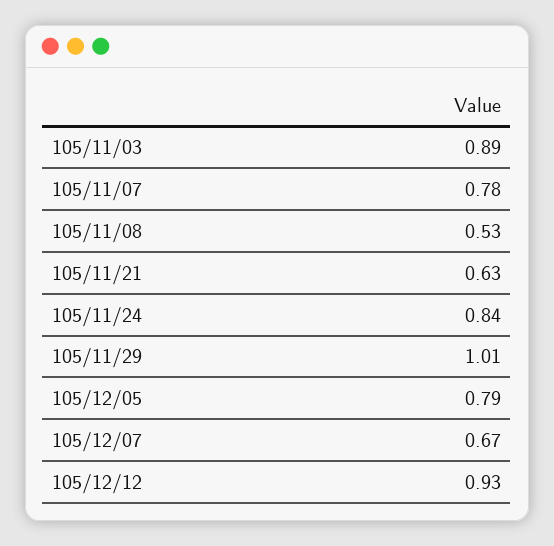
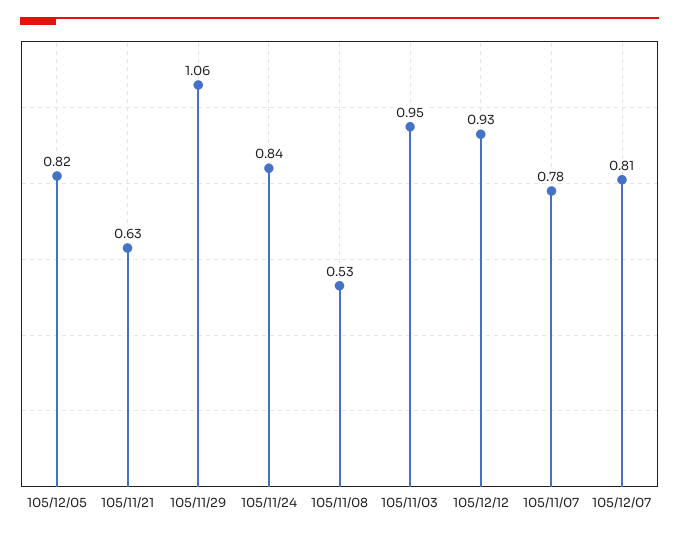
  {
-   "105/11/03": 0.89,
+   "105/11/03": 0.95,
    "105/11/07": 0.78,
    "105/11/08": 0.53,
    "105/11/21": 0.63,
    "105/11/24": 0.84,
-   "105/11/29": 1.01,
+   "105/11/29": 1.06,
-   "105/12/05": 0.79,
+   "105/12/05": 0.82,
-   "105/12/07": 0.67,
+   "105/12/07": 0.81,
    "105/12/12": 0.93
  }

